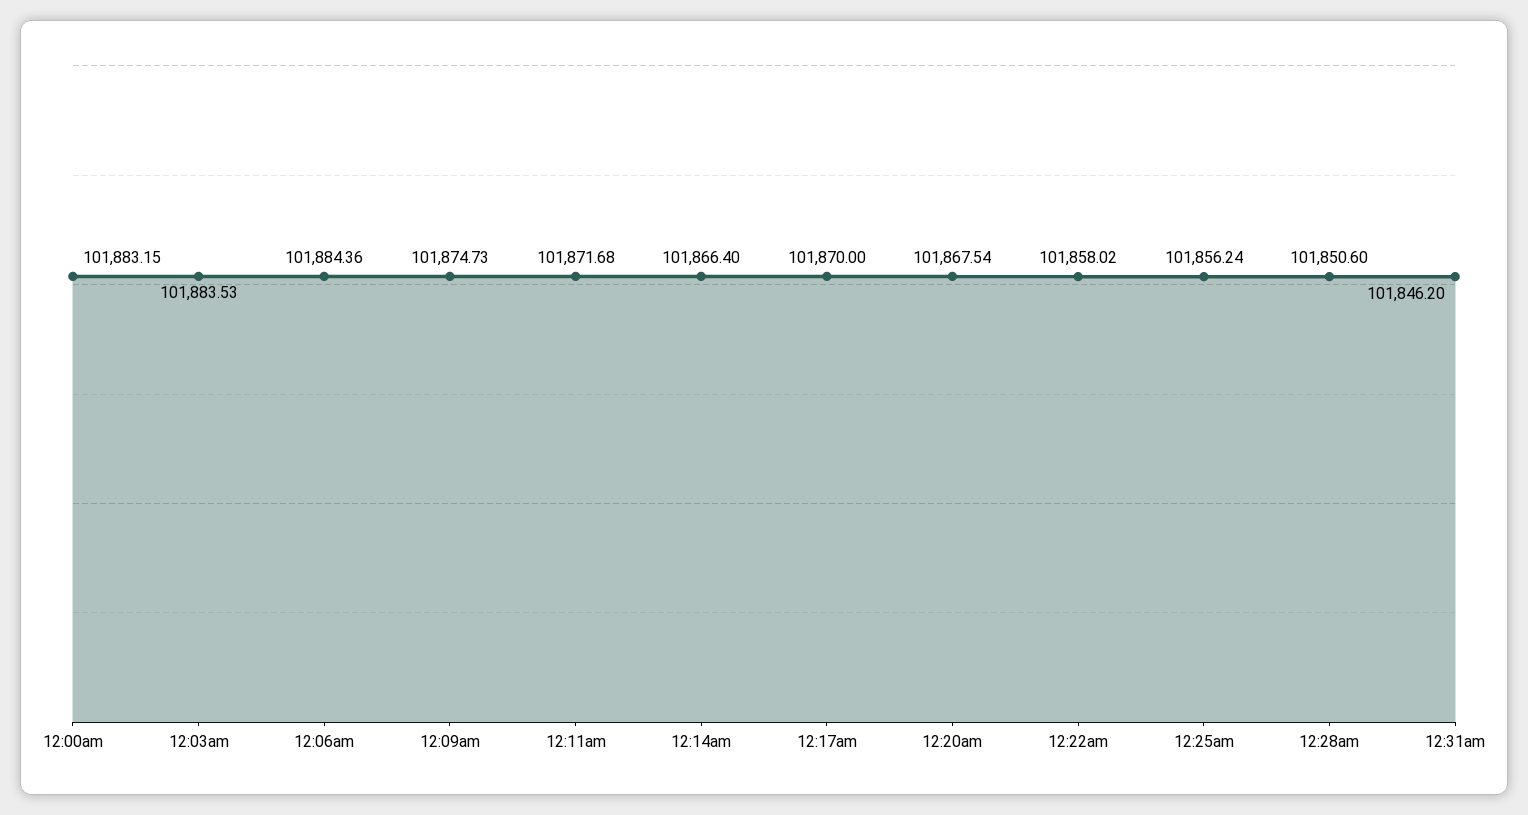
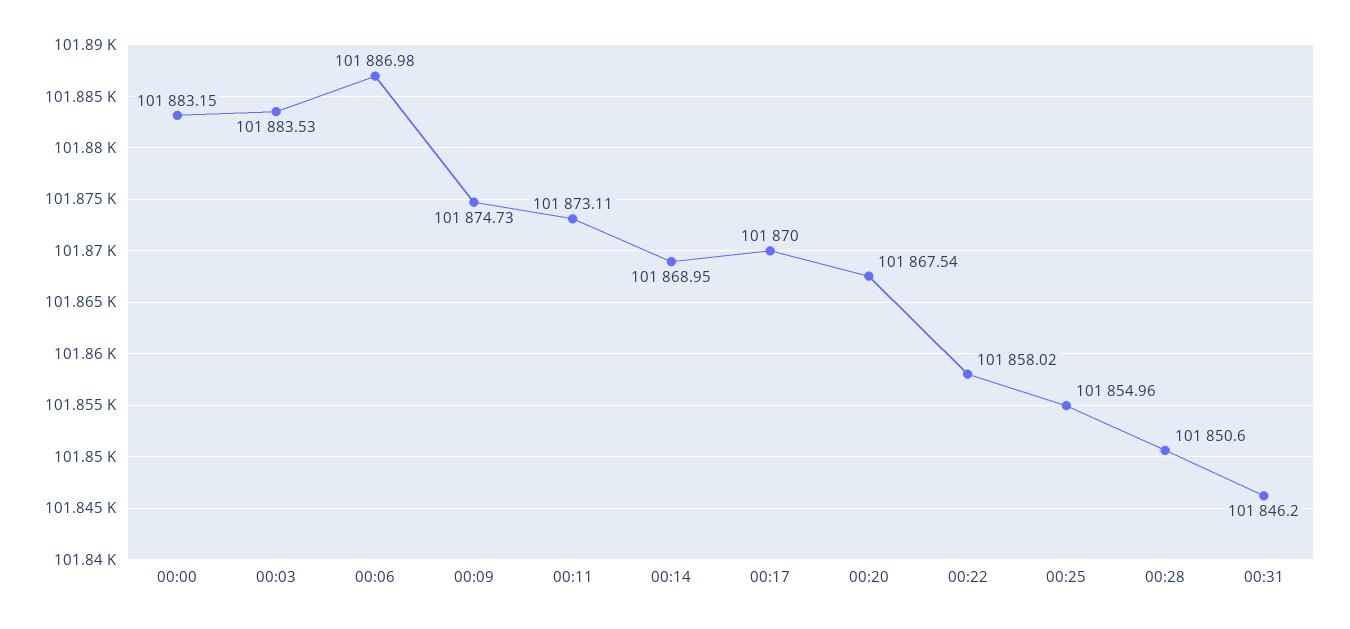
  {
    "12:00am": 101883.15,
    "12:03am": 101883.53,
-   "12:06am": 101884.36,
+   "12:06am": 101886.98,
    "12:09am": 101874.73,
-   "12:11am": 101871.68,
+   "12:11am": 101873.11,
-   "12:14am": 101866.4,
+   "12:14am": 101868.95,
    "12:17am": 101870,
    "12:20am": 101867.54,
    "12:22am": 101858.02,
-   "12:25am": 101856.24,
+   "12:25am": 101854.96,
    "12:28am": 101850.6,
    "12:31am": 101846.2
  }

